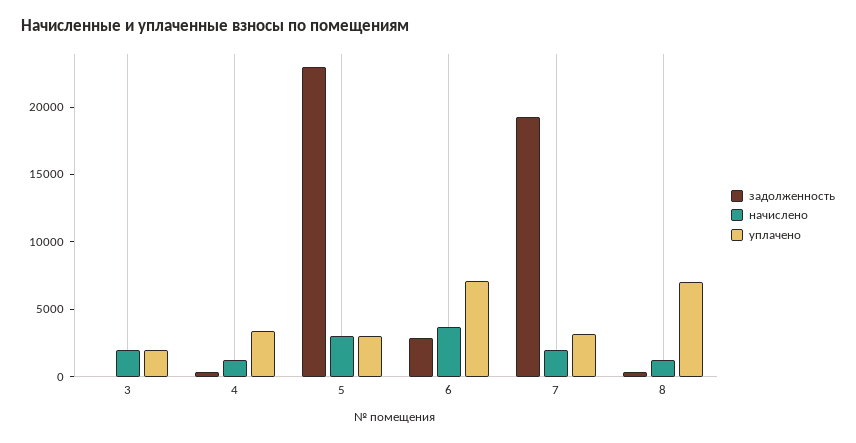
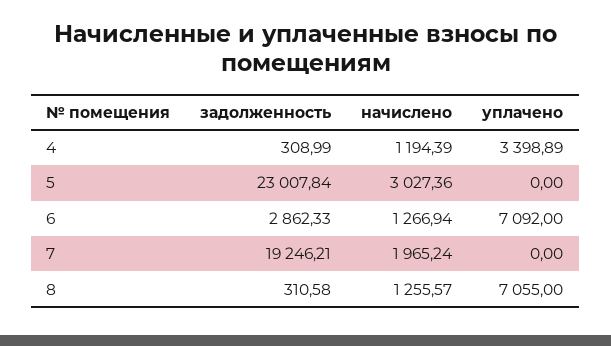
  {
    "задолженность": {
-     "3": 0,
      "4": 308.99,
      "5": 23007.84,
      "6": 2862.33,
      "7": 19246.21,
      "8": 310.58
    },
    "начислено": {
-     "3": 2000,
      "4": 1194.39,
      "5": 3027.36,
-     "6": 4000,
+     "6": 1266.94,
      "7": 1965.24,
      "8": 1255.57
    },
    "уплачено": {
-     "3": 2000,
      "4": 3398.89,
-     "5": 3000,
+     "5": 0,
      "6": 7092,
-     "7": 3000,
+     "7": 0,
      "8": 7055
    }
  }

